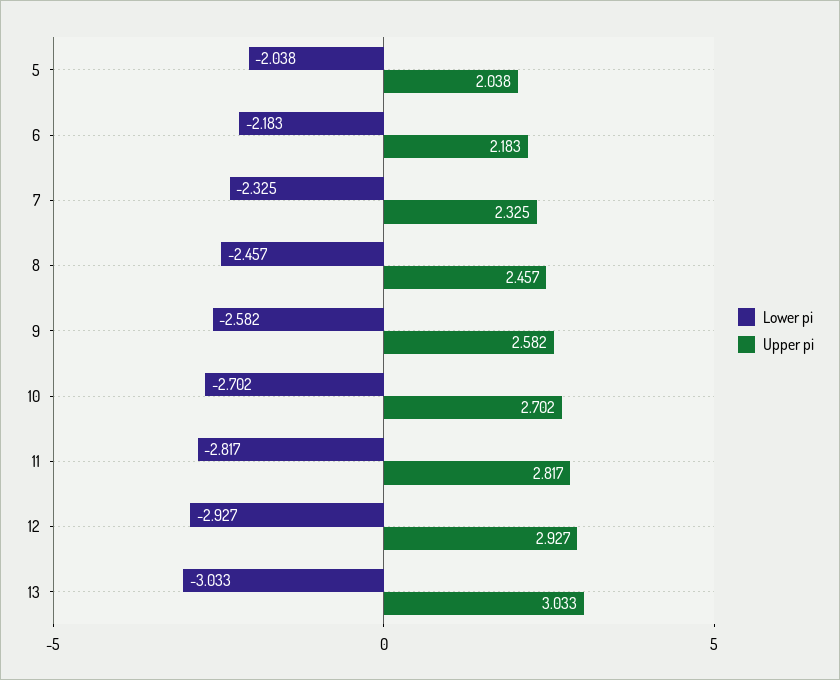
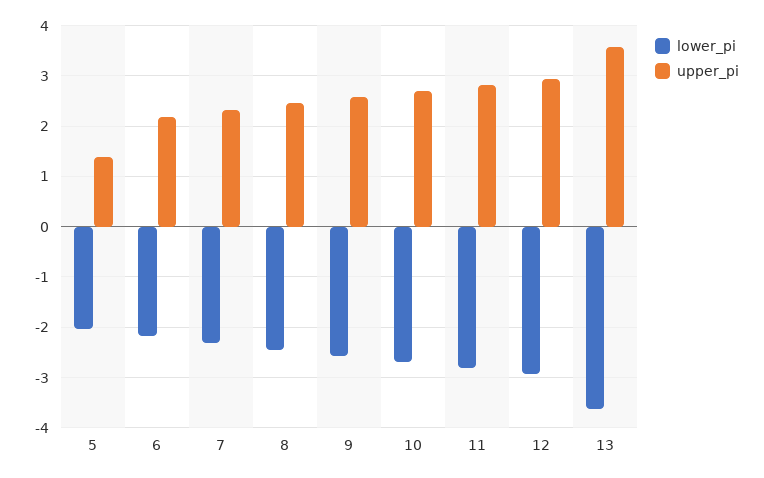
  {
    "Lower pi": {
      "5": -2.038,
      "6": -2.183,
      "7": -2.325,
      "8": -2.457,
      "9": -2.582,
      "10": -2.702,
      "11": -2.817,
      "12": -2.927,
-     "13": -3.033
+     "13": -3.6
    },
    "Upper pi": {
-     "5": 2.038,
+     "5": 1.4,
      "6": 2.183,
      "7": 2.325,
      "8": 2.457,
      "9": 2.582,
      "10": 2.702,
      "11": 2.817,
      "12": 2.927,
-     "13": 3.033
+     "13": 3.6
    }
  }

